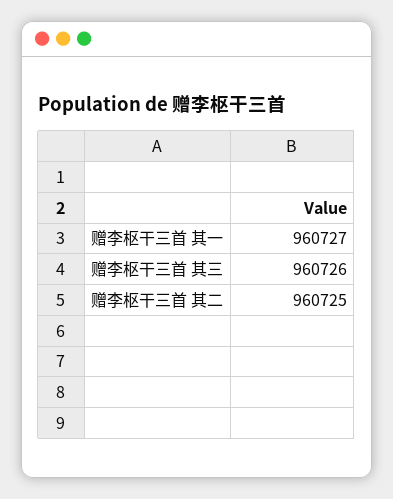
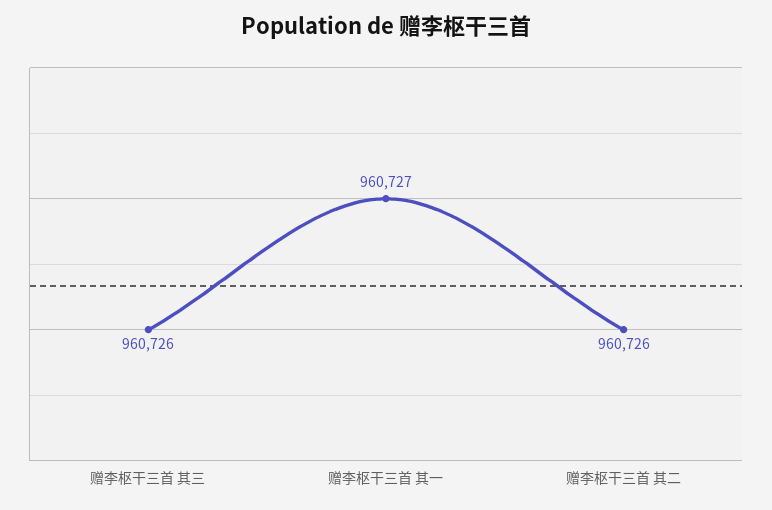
  {
    "赠李枢干三首 其一": 960727,
    "赠李枢干三首 其三": 960726,
-   "赠李枢干三首 其二": 960725
+   "赠李枢干三首 其二": 960726
  }

